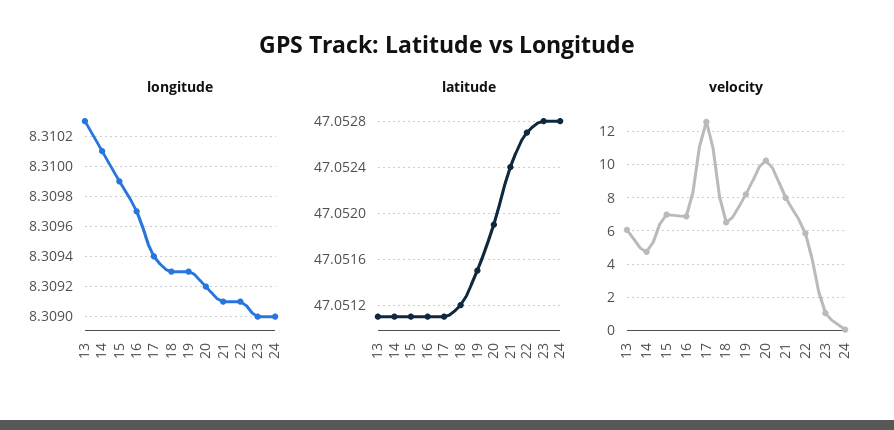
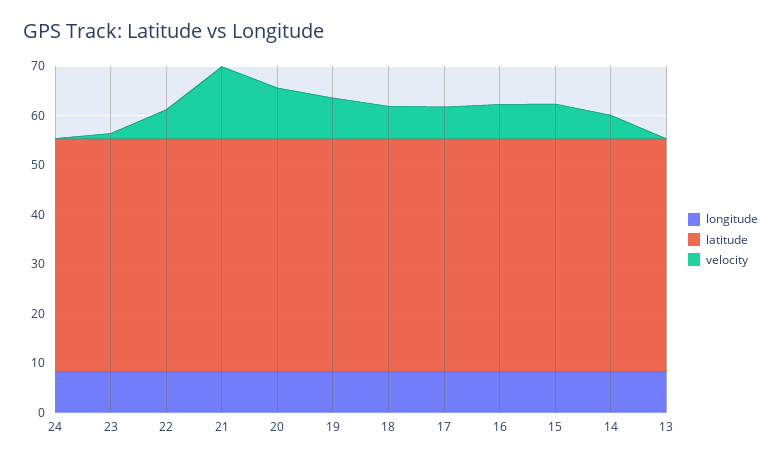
  {
    "longitude": {
      "13": 8.3103,
      "14": 8.3101,
      "15": 8.3099,
      "16": 8.3097,
      "17": 8.3094,
      "18": 8.3093,
      "19": 8.3093,
      "20": 8.3092,
      "21": 8.3091,
      "22": 8.3091,
      "23": 8.309,
      "24": 8.309
    },
    "latitude": {
      "13": 47.0511,
      "14": 47.0511,
      "15": 47.0511,
      "16": 47.0511,
      "17": 47.0511,
      "18": 47.0512,
      "19": 47.0515,
      "20": 47.0519,
      "21": 47.0524,
      "22": 47.0527,
      "23": 47.0528,
      "24": 47.0528
    },
    "velocity": {
-     "13": 6,
+     "13": 0,
      "14": 4.5,
      "15": 7,
      "16": 7,
-     "17": 12.5,
+     "17": 6,
      "18": 6.5,
      "19": 8,
      "20": 10,
-     "21": 8,
+     "21": 14,
      "22": 6,
      "23": 1,
      "24": 0
    }
  }

